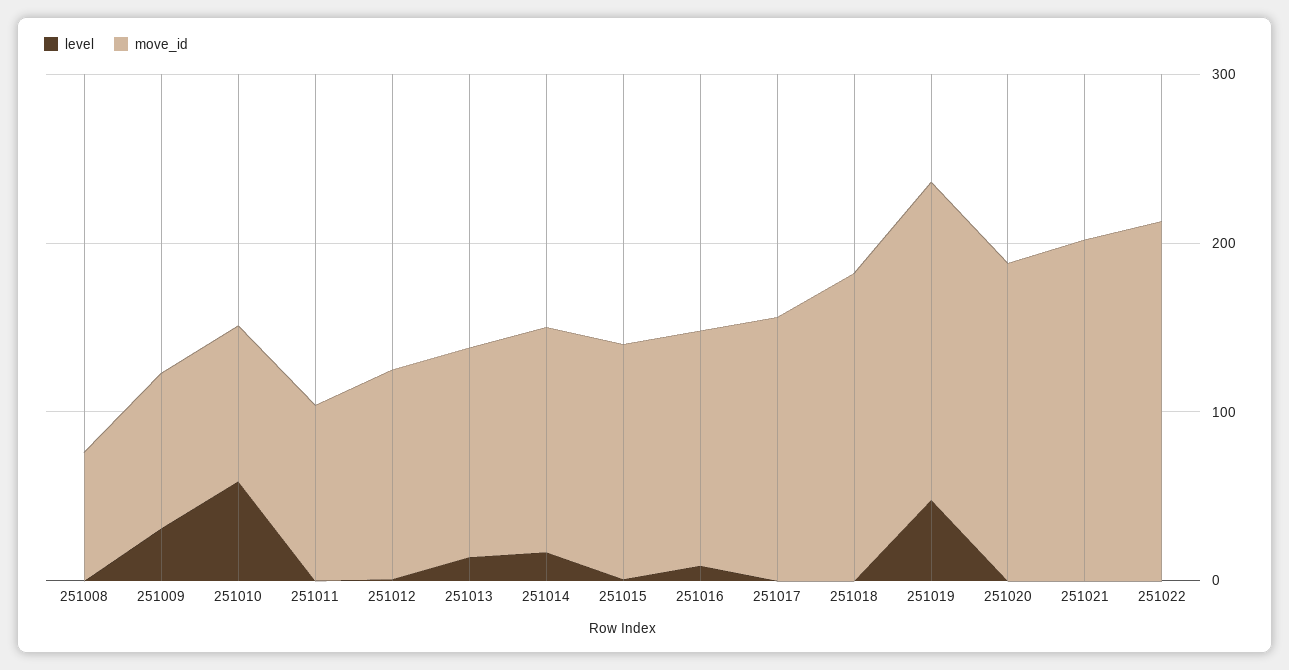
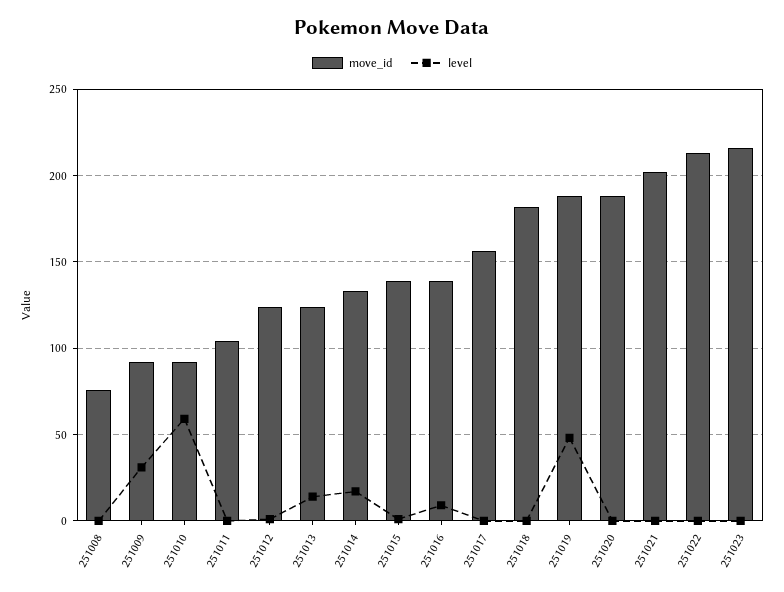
  {
    "level": {
      "251008": 0,
      "251009": 30,
      "251010": 60,
      "251011": 0,
      "251012": 0,
      "251013": 15,
      "251014": 15,
      "251015": 0,
      "251016": 10,
      "251017": 0,
      "251018": 0,
      "251019": 50,
      "251020": 0,
      "251021": 0,
-     "251022": 0
+     "251022": 0,
+     "251023": 0
    },
    "move_id": {
      "251008": 75,
      "251009": 90,
      "251010": 90,
      "251011": 105,
      "251012": 125,
      "251013": 125,
      "251014": 135,
      "251015": 140,
      "251016": 140,
      "251017": 155,
      "251018": 180,
      "251019": 190,
      "251020": 190,
      "251021": 200,
-     "251022": 215
+     "251022": 215,
+     "251023": 215
    }
  }

